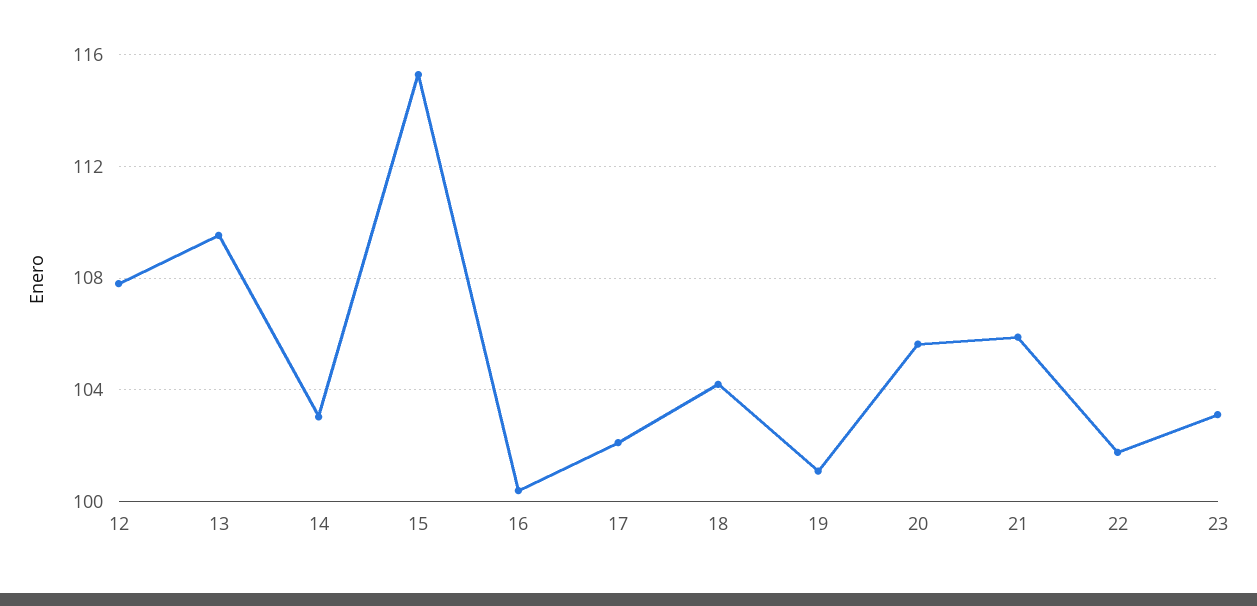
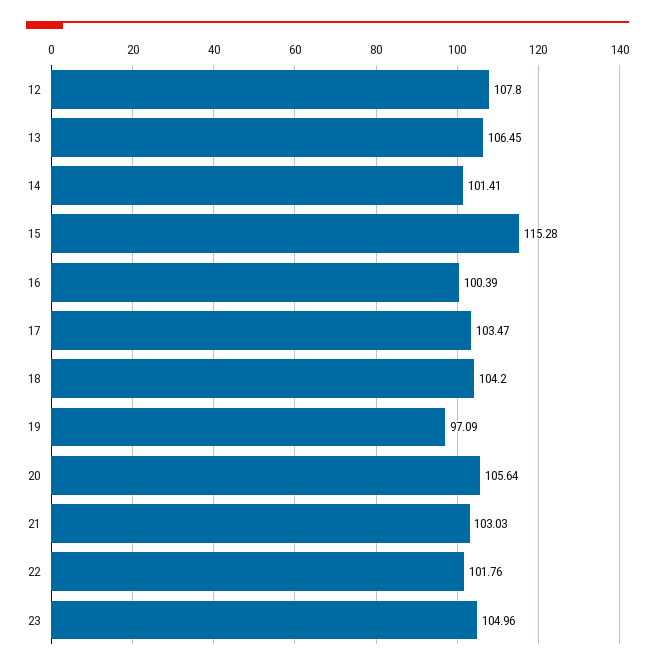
  {
    "12": 107.8,
-   "13": 109.5,
+   "13": 106.45,
-   "14": 103,
+   "14": 101.41,
    "15": 115.28,
    "16": 100.39,
-   "17": 102,
+   "17": 103.47,
    "18": 104.2,
-   "19": 101,
+   "19": 97.09,
    "20": 105.64,
-   "21": 106,
+   "21": 103.03,
    "22": 101.76,
-   "23": 103
+   "23": 104.96
  }

